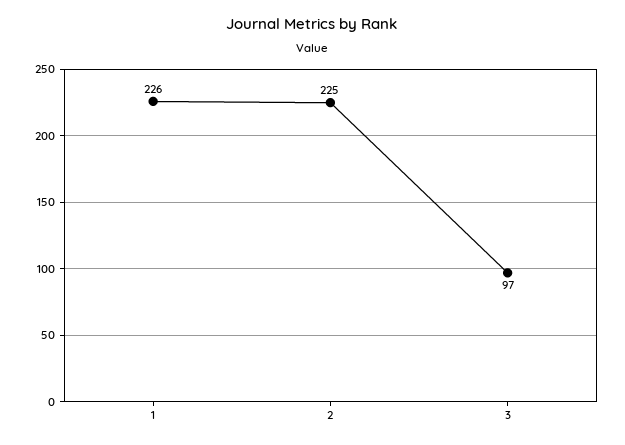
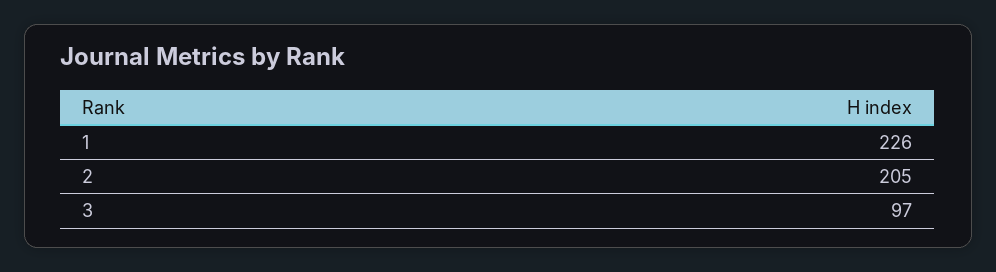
  {
    "1": 226,
-   "2": 225,
+   "2": 205,
    "3": 97
  }

